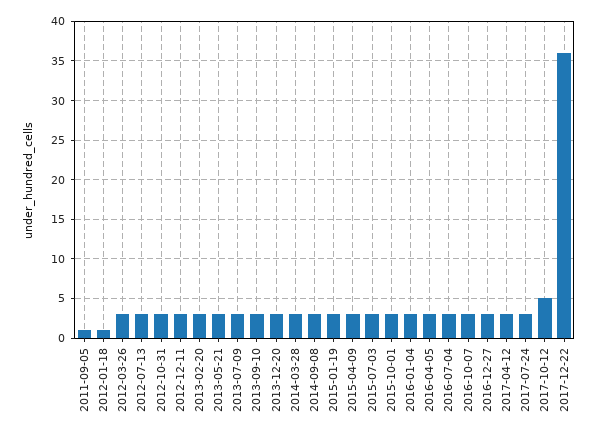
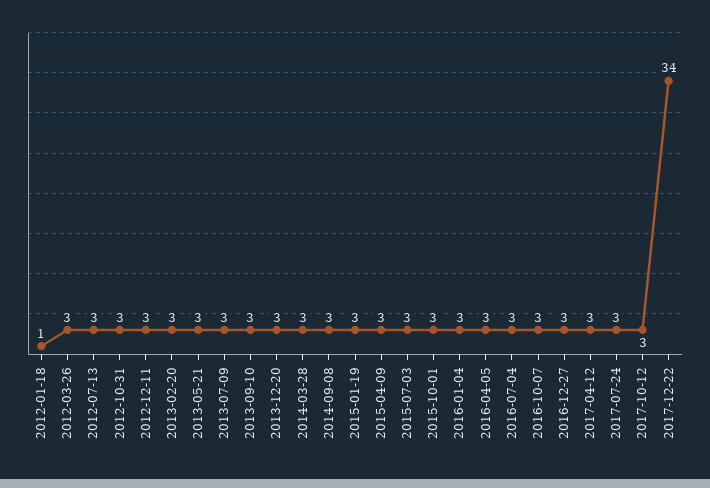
  {
-   "2011-09-05": 1,
    "2012-01-18": 1,
    "2012-03-26": 3,
    "2012-07-13": 3,
    "2012-10-31": 3,
    "2012-12-11": 3,
    "2013-02-20": 3,
    "2013-05-21": 3,
    "2013-07-09": 3,
    "2013-09-10": 3,
    "2013-12-20": 3,
    "2014-03-28": 3,
    "2014-09-08": 3,
    "2015-01-19": 3,
    "2015-04-09": 3,
    "2015-07-03": 3,
    "2015-10-01": 3,
    "2016-01-04": 3,
    "2016-04-05": 3,
    "2016-07-04": 3,
    "2016-10-07": 3,
    "2016-12-27": 3,
    "2017-04-12": 3,
    "2017-07-24": 3,
-   "2017-10-12": 5,
+   "2017-10-12": 3,
-   "2017-12-22": 36
+   "2017-12-22": 34
  }

